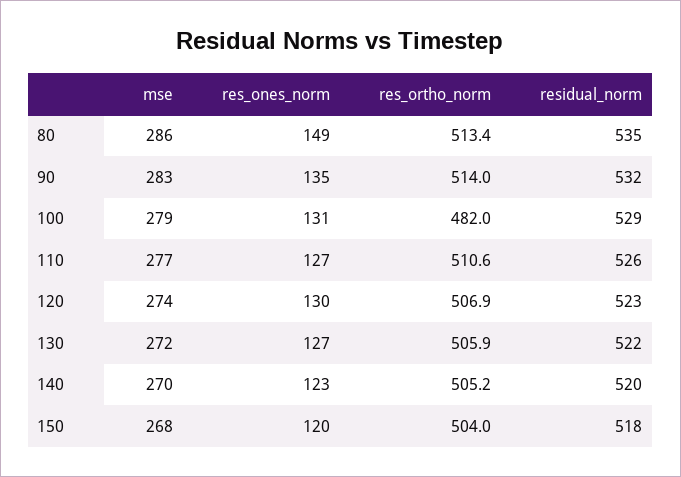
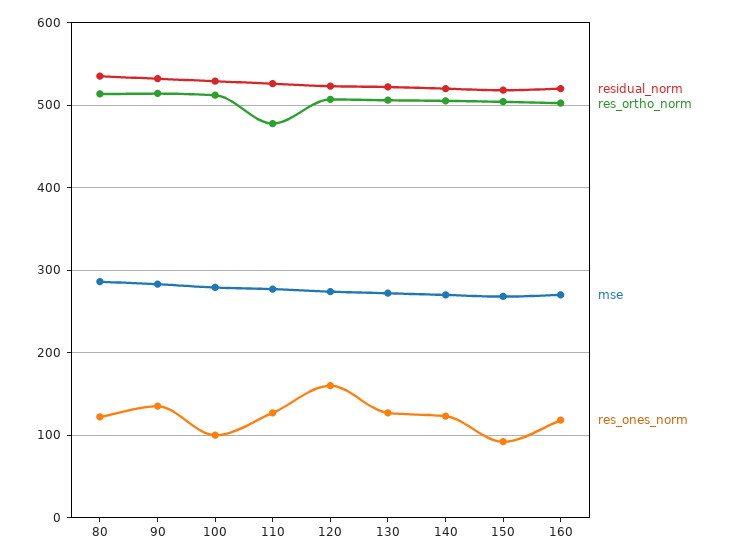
  {
    "mse": {
      "80": 286,
      "90": 283,
      "100": 279,
      "110": 277,
      "120": 274,
      "130": 272,
      "140": 270,
-     "150": 268
+     "150": 268,
+     "160": 270
    },
    "res_ones_norm": {
-     "80": 149,
+     "80": 120,
      "90": 135,
-     "100": 131,
+     "100": 100,
      "110": 127,
-     "120": 130,
+     "120": 160,
      "130": 127,
      "140": 123,
-     "150": 120
+     "150": 90,
+     "160": 120
    },
    "res_ortho_norm": {
      "80": 513.4,
      "90": 514,
-     "100": 482,
+     "100": 510,
-     "110": 510.6,
+     "110": 480,
      "120": 506.9,
      "130": 505.9,
      "140": 505.2,
-     "150": 504
+     "150": 504,
+     "160": 500
    },
    "residual_norm": {
      "80": 535,
      "90": 532,
      "100": 529,
      "110": 526,
      "120": 523,
      "130": 522,
      "140": 520,
-     "150": 518
+     "150": 518,
+     "160": 520
    }
  }

